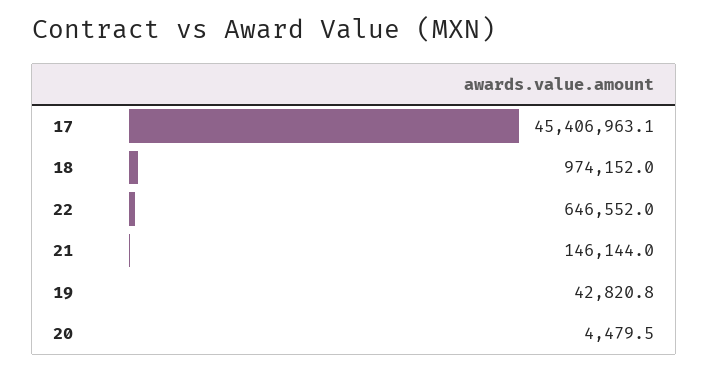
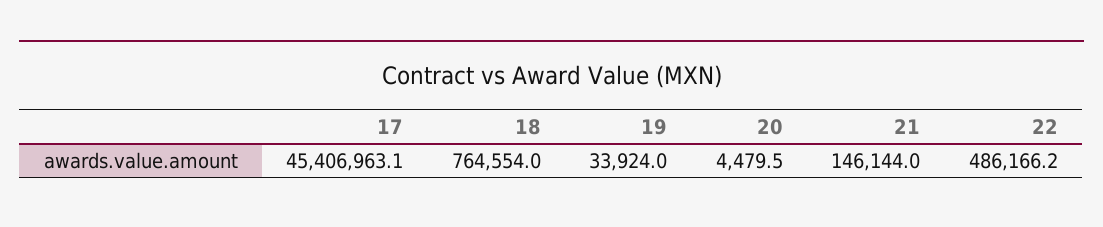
  {
    "17": 45406963.1,
-   "18": 974152,
+   "18": 764554,
-   "22": 646552,
+   "22": 486166.2,
    "21": 146144,
-   "19": 42820.8,
+   "19": 33924,
    "20": 4479.5
  }

